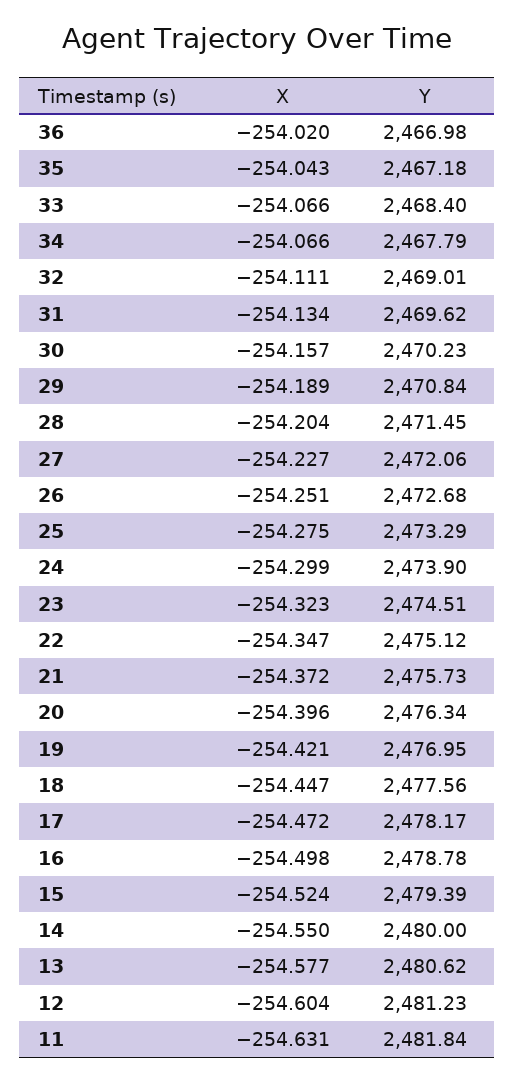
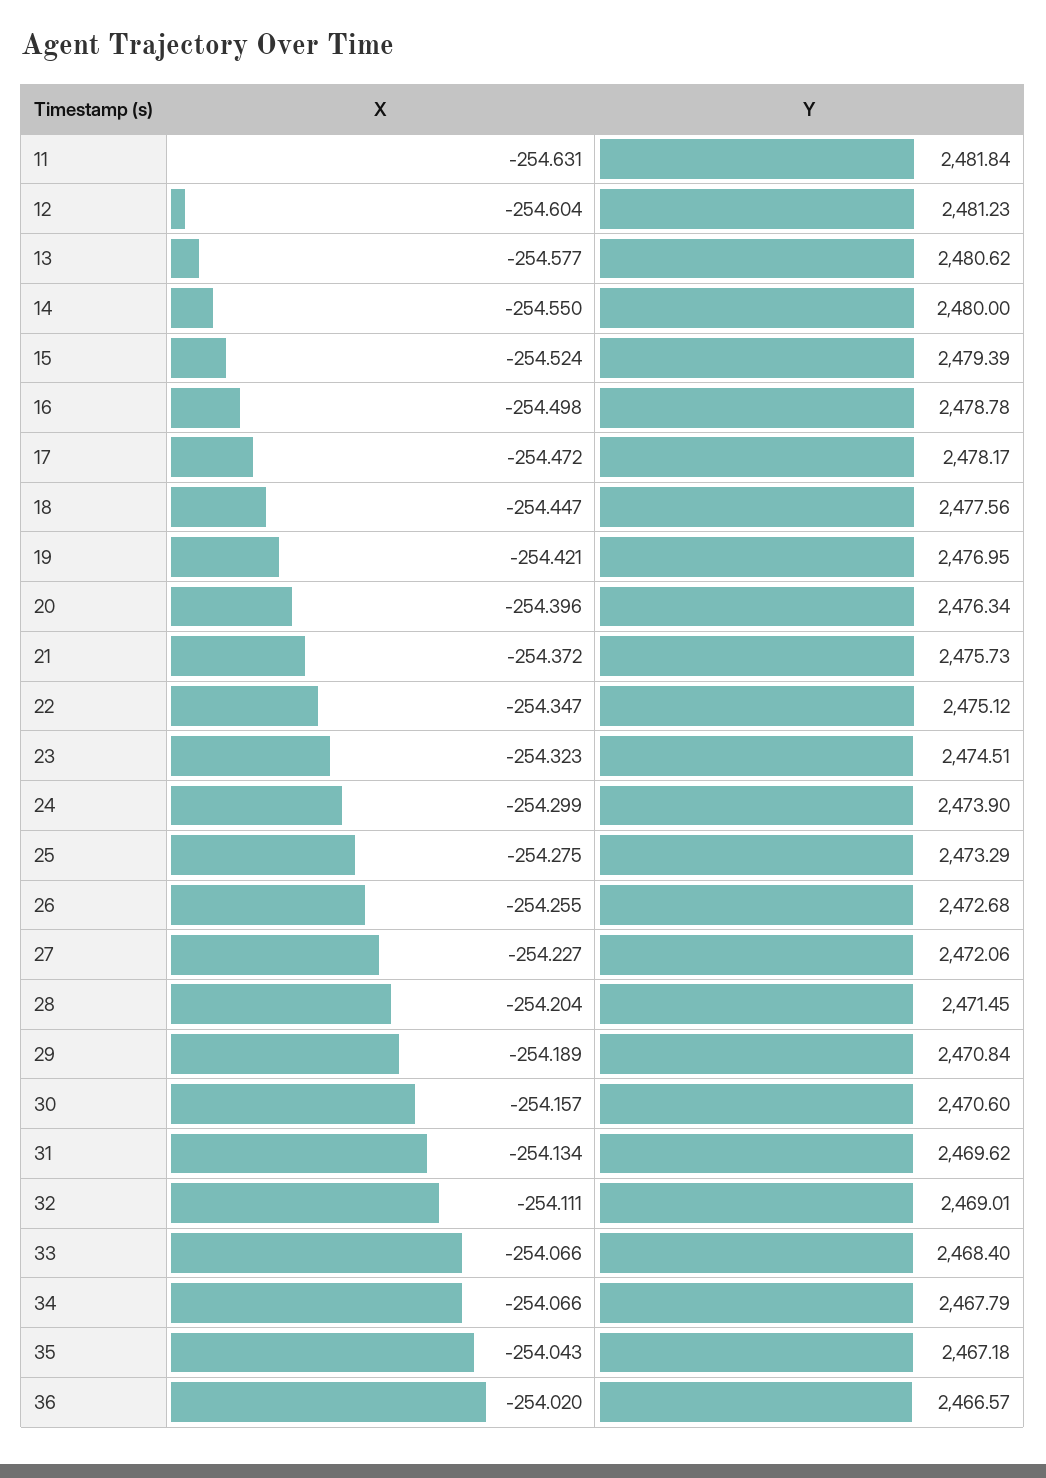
  {
    "X": {
      "36": -254.02,
      "35": -254.043,
      "33": -254.066,
      "34": -254.066,
      "32": -254.111,
      "31": -254.134,
      "30": -254.157,
      "29": -254.189,
      "28": -254.204,
      "27": -254.227,
-     "26": -254.251,
+     "26": -254.255,
      "25": -254.275,
      "24": -254.299,
      "23": -254.323,
      "22": -254.347,
      "21": -254.372,
      "20": -254.396,
      "19": -254.421,
      "18": -254.447,
      "17": -254.472,
      "16": -254.498,
      "15": -254.524,
      "14": -254.55,
      "13": -254.577,
      "12": -254.604,
      "11": -254.631
    },
    "Y": {
-     "36": 2466.98,
+     "36": 2466.57,
      "35": 2467.18,
      "33": 2468.4,
      "34": 2467.79,
      "32": 2469.01,
      "31": 2469.62,
-     "30": 2470.23,
+     "30": 2470.6,
      "29": 2470.84,
      "28": 2471.45,
      "27": 2472.06,
      "26": 2472.68,
      "25": 2473.29,
      "24": 2473.9,
      "23": 2474.51,
      "22": 2475.12,
      "21": 2475.73,
      "20": 2476.34,
      "19": 2476.95,
      "18": 2477.56,
      "17": 2478.17,
      "16": 2478.78,
      "15": 2479.39,
      "14": 2480,
      "13": 2480.62,
      "12": 2481.23,
      "11": 2481.84
    }
  }

